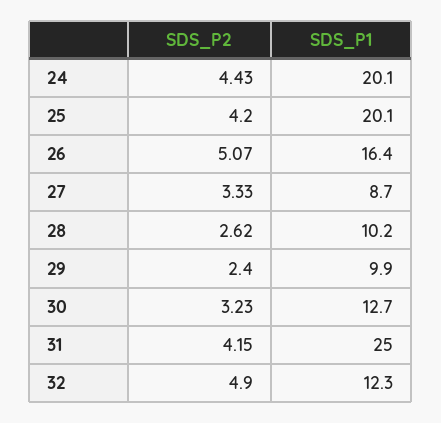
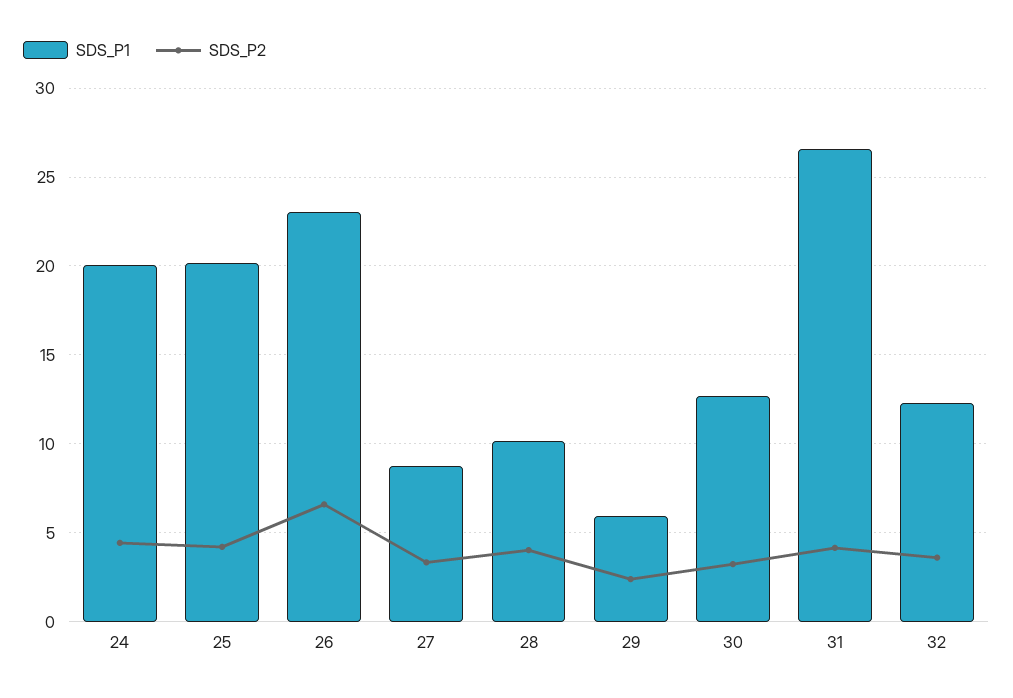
  {
    "SDS_P2": {
      "24": 4.43,
      "25": 4.2,
-     "26": 5.07,
+     "26": 6.5,
      "27": 3.33,
-     "28": 2.62,
+     "28": 4,
      "29": 2.4,
      "30": 3.23,
      "31": 4.15,
-     "32": 4.9
+     "32": 3.5
    },
    "SDS_P1": {
      "24": 20.1,
      "25": 20.1,
-     "26": 16.4,
+     "26": 23,
      "27": 8.7,
      "28": 10.2,
-     "29": 9.9,
+     "29": 6,
      "30": 12.7,
-     "31": 25,
+     "31": 26.5,
      "32": 12.3
    }
  }

